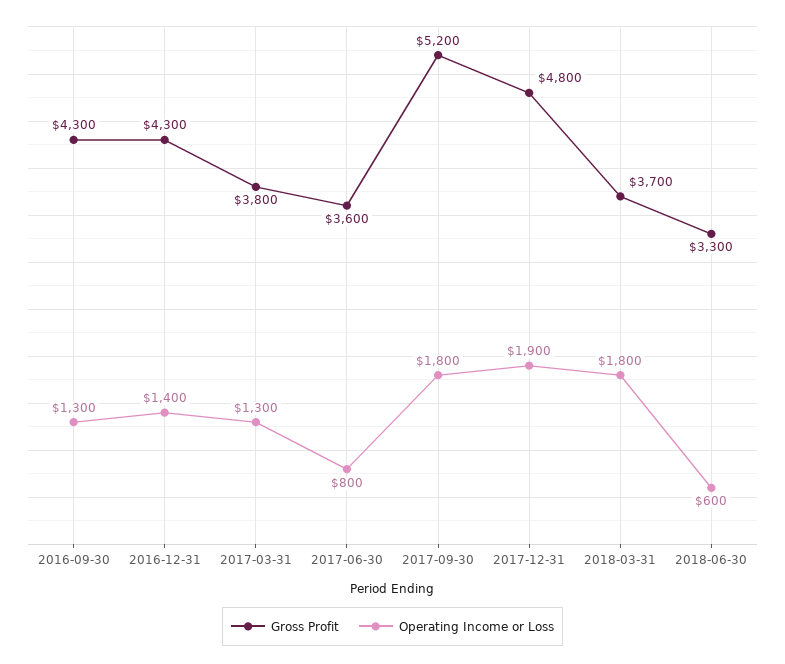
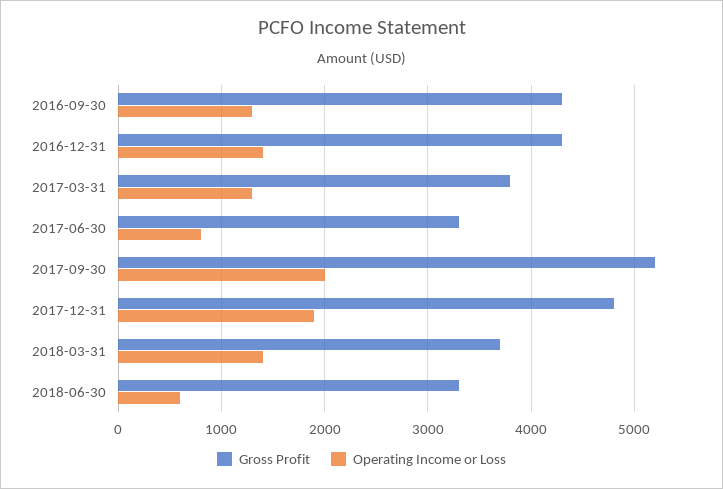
  {
    "Gross Profit": {
      "2016-09-30": 4300,
      "2016-12-31": 4300,
      "2017-03-31": 3800,
-     "2017-06-30": 3600,
+     "2017-06-30": 3300,
      "2017-09-30": 5200,
      "2017-12-31": 4800,
      "2018-03-31": 3700,
      "2018-06-30": 3300
    },
    "Operating Income or Loss": {
      "2016-09-30": 1300,
      "2016-12-31": 1400,
      "2017-03-31": 1300,
      "2017-06-30": 800,
-     "2017-09-30": 1800,
+     "2017-09-30": 2000,
      "2017-12-31": 1900,
-     "2018-03-31": 1800,
+     "2018-03-31": 1400,
      "2018-06-30": 600
    }
  }

